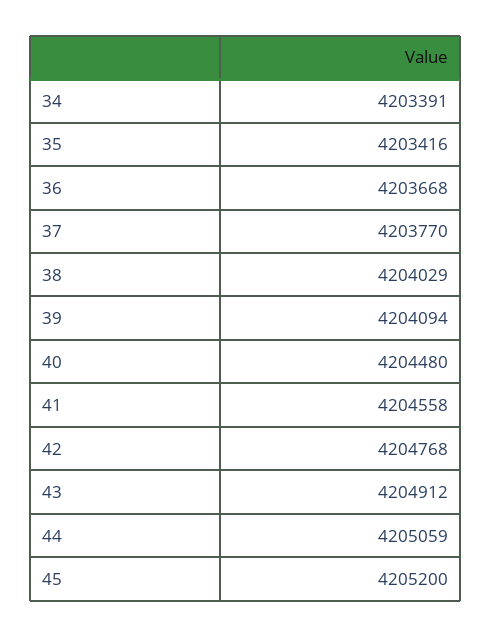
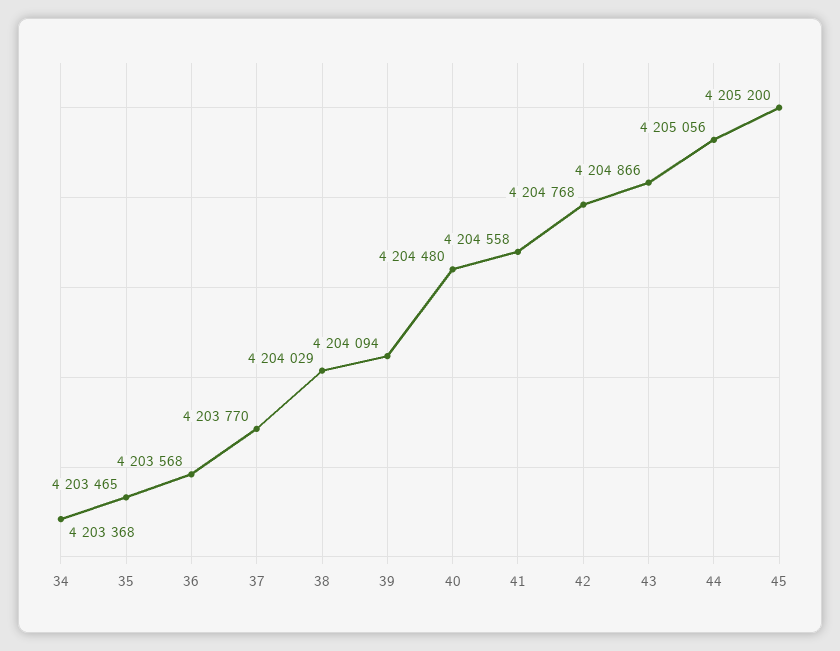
  {
-   "34": 4203391,
+   "34": 4203368,
-   "35": 4203416,
+   "35": 4203465,
-   "36": 4203668,
+   "36": 4203568,
    "37": 4203770,
    "38": 4204029,
    "39": 4204094,
    "40": 4204480,
    "41": 4204558,
    "42": 4204768,
-   "43": 4204912,
+   "43": 4204866,
-   "44": 4205059,
+   "44": 4205056,
    "45": 4205200
  }

